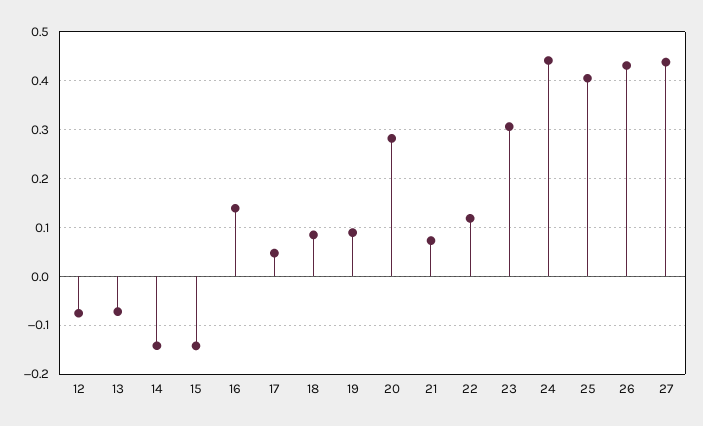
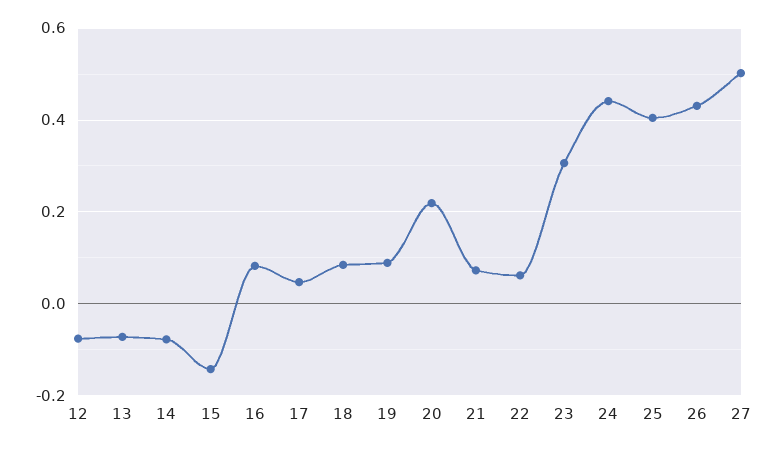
  {
    "12": -0.08,
    "13": -0.08,
-   "14": -0.14,
+   "14": -0.08,
    "15": -0.14,
-   "16": 0.14,
+   "16": 0.08,
    "17": 0.04,
    "18": 0.08,
    "19": 0.08,
-   "20": 0.28,
+   "20": 0.22,
    "21": 0.08,
-   "22": 0.12,
+   "22": 0.06,
    "23": 0.3,
    "24": 0.44,
    "25": 0.4,
    "26": 0.44,
-   "27": 0.44
+   "27": 0.5
  }

